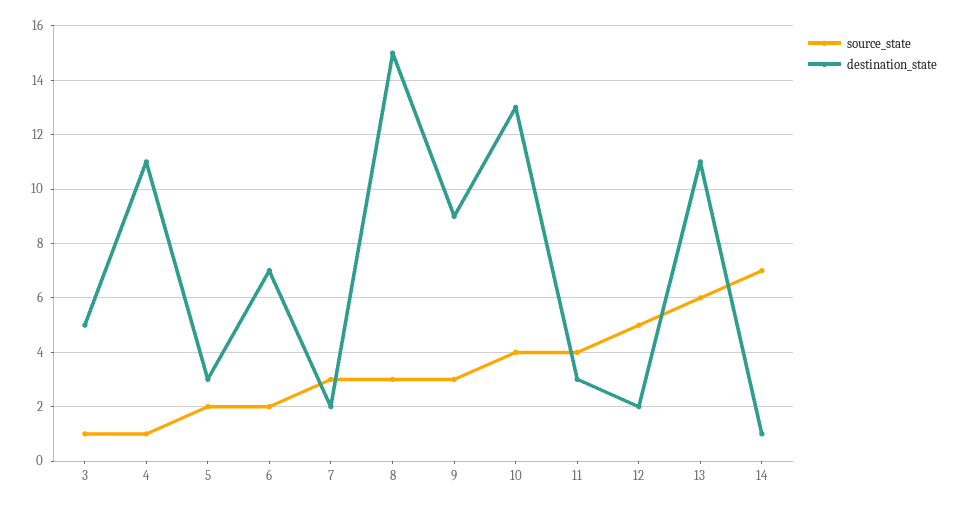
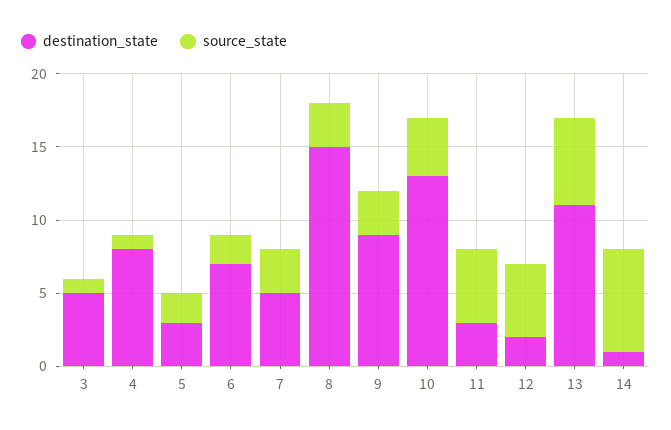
  {
    "source_state": {
      "3": 1,
      "4": 1,
      "5": 2,
      "6": 2,
      "7": 3,
      "8": 3,
      "9": 3,
      "10": 4,
-     "11": 4,
+     "11": 5,
      "12": 5,
      "13": 6,
      "14": 7
    },
    "destination_state": {
      "3": 5,
-     "4": 11,
+     "4": 8,
      "5": 3,
      "6": 7,
-     "7": 2,
+     "7": 5,
      "8": 15,
      "9": 9,
      "10": 13,
      "11": 3,
      "12": 2,
      "13": 11,
      "14": 1
    }
  }

